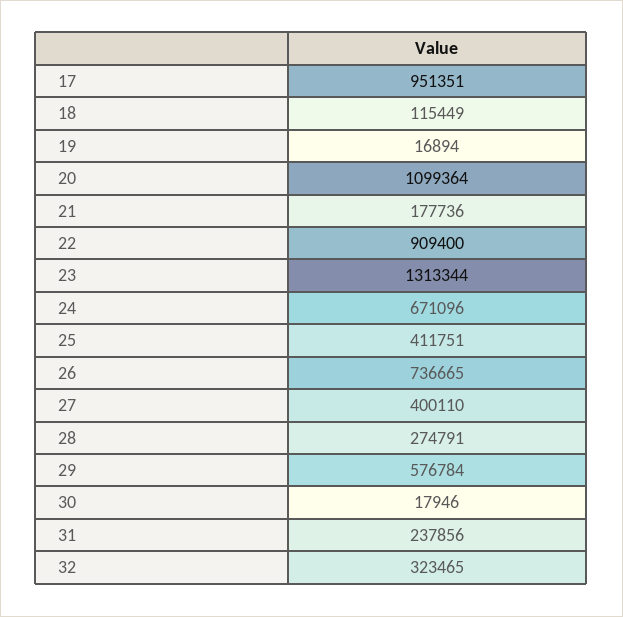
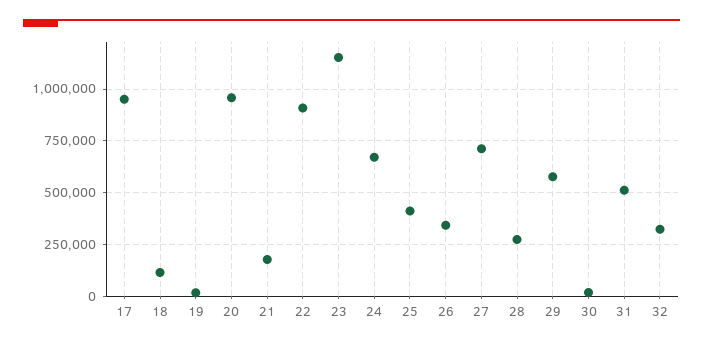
  {
    "17": 951351,
    "18": 115449,
    "19": 16894,
-   "20": 1099364,
+   "20": 950000,
    "21": 177736,
    "22": 909400,
-   "23": 1313344,
+   "23": 1150000,
    "24": 671096,
    "25": 411751,
-   "26": 736665,
+   "26": 350000,
-   "27": 400110,
+   "27": 700000,
    "28": 274791,
    "29": 576784,
    "30": 17946,
-   "31": 237856,
+   "31": 500000,
    "32": 323465
  }

